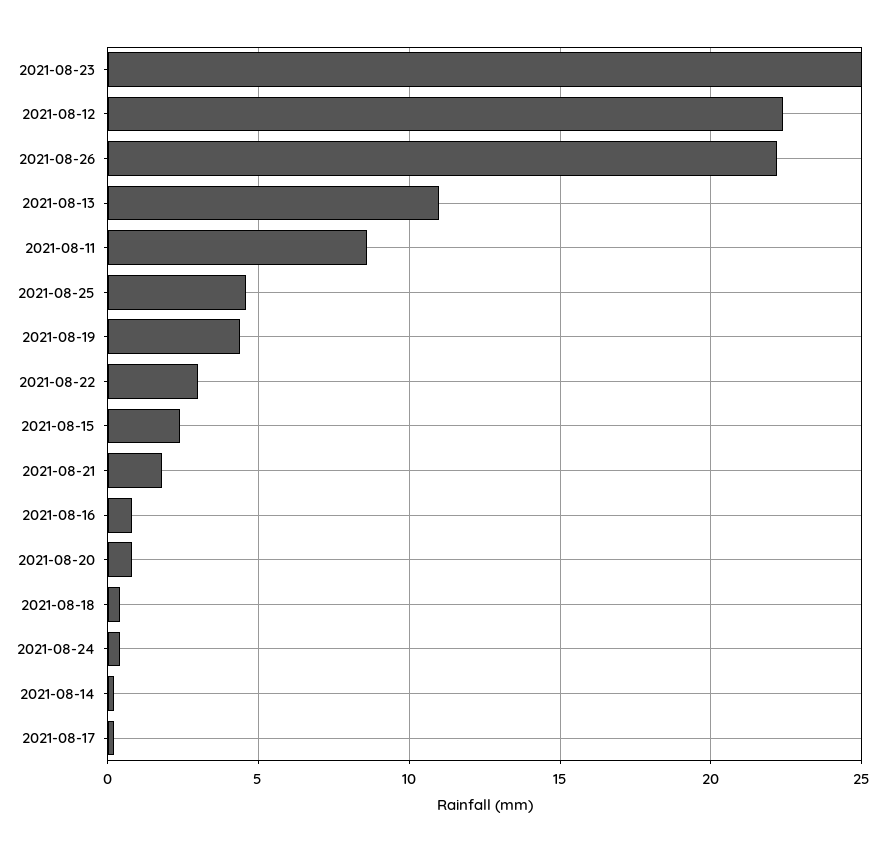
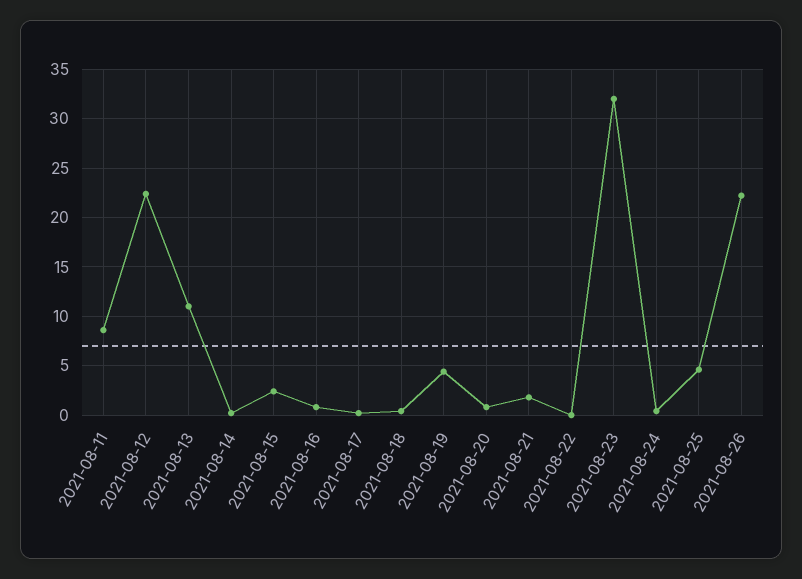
  {
-   "2021-08-23": 25,
+   "2021-08-23": 32,
    "2021-08-12": 22.5,
    "2021-08-26": 22,
    "2021-08-13": 11,
    "2021-08-11": 8.5,
    "2021-08-25": 4.5,
    "2021-08-19": 4.5,
-   "2021-08-22": 3,
+   "2021-08-22": 0,
    "2021-08-15": 2.5,
    "2021-08-21": 2,
    "2021-08-16": 1,
    "2021-08-20": 1,
    "2021-08-18": 0.5,
    "2021-08-24": 0.5,
    "2021-08-14": 0,
    "2021-08-17": 0
  }

